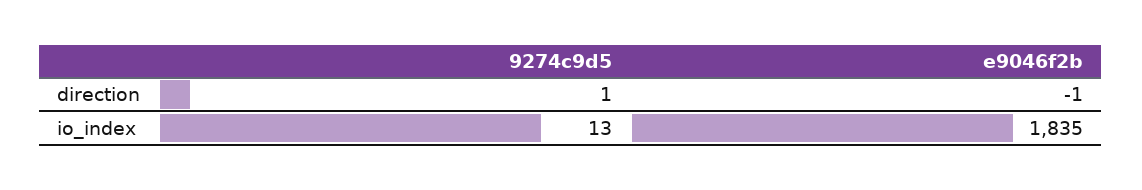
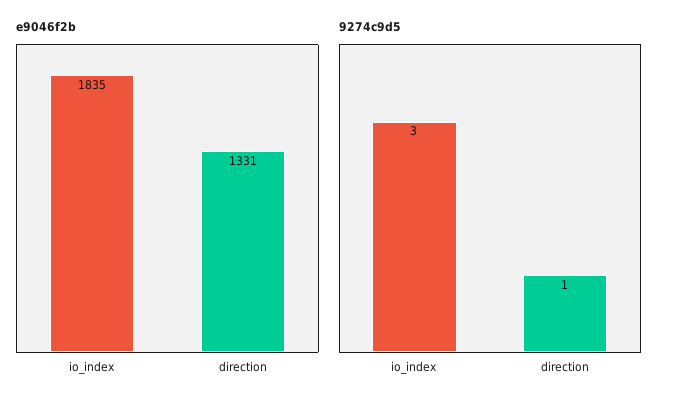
  {
    "9274c9d5": {
      "direction": 1,
-     "io_index": 13
+     "io_index": 3
    },
    "e9046f2b": {
-     "direction": -1,
+     "direction": 1331,
      "io_index": 1835
    }
  }

